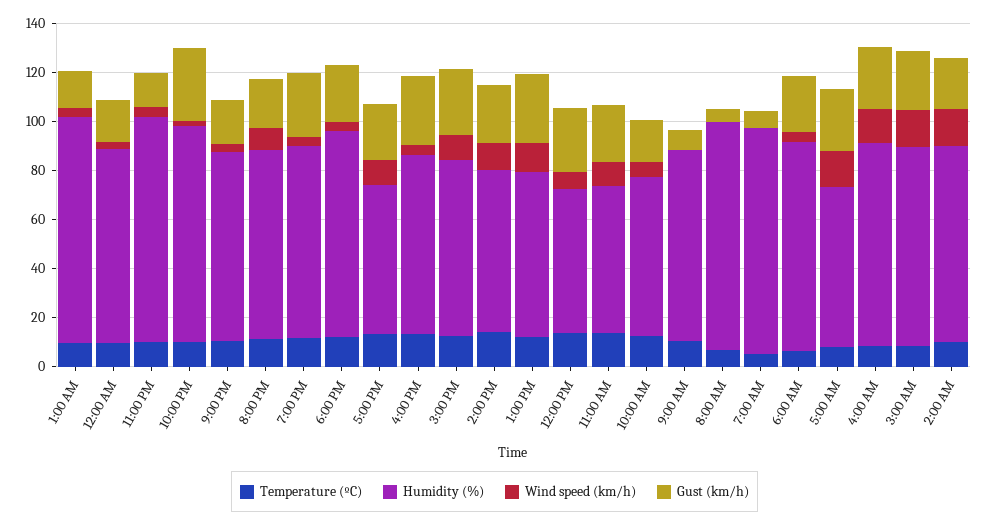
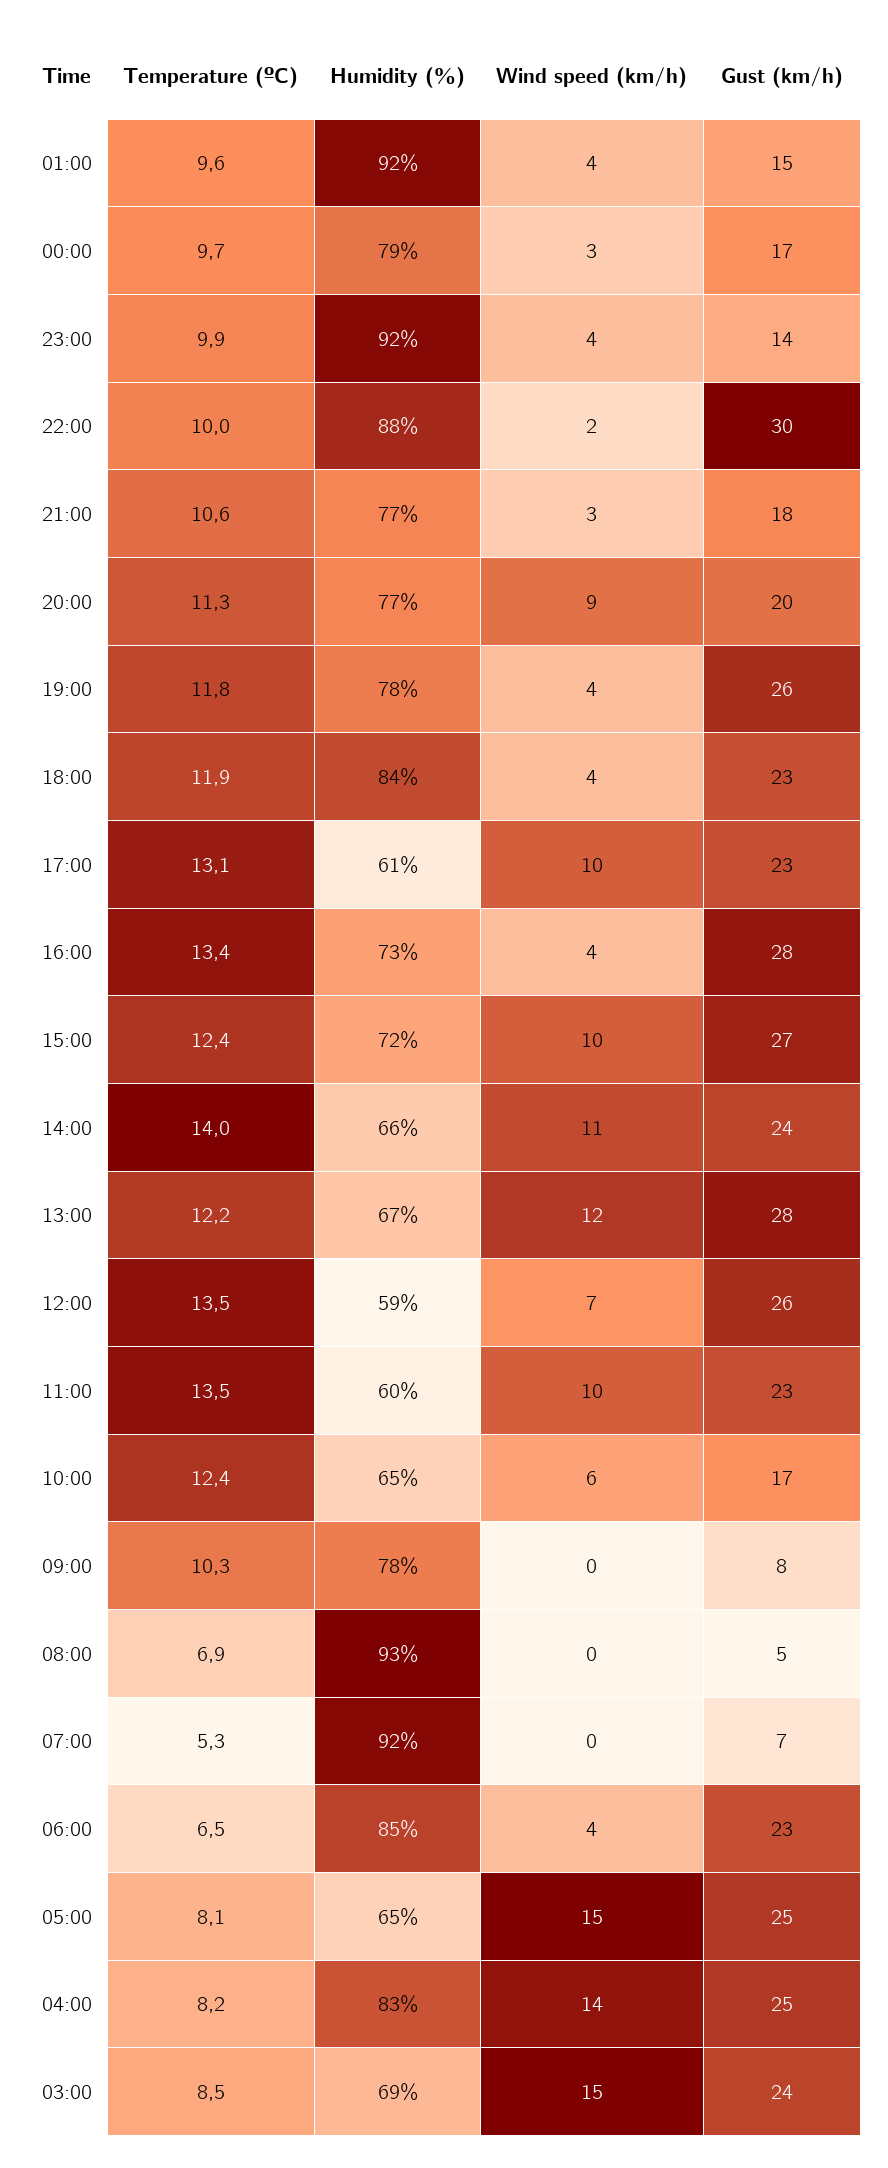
  {
    "Temperature (ºC)": {
      "1:00 AM": 9.6,
      "12:00 AM": 9.7,
      "11:00 PM": 9.9,
      "10:00 PM": 10,
      "9:00 PM": 10.6,
      "8:00 PM": 11.3,
      "7:00 PM": 11.8,
      "6:00 PM": 11.9,
      "5:00 PM": 13.1,
      "4:00 PM": 13.4,
      "3:00 PM": 12.4,
      "2:00 PM": 14,
      "1:00 PM": 12.2,
      "12:00 PM": 13.5,
      "11:00 AM": 13.5,
      "10:00 AM": 12.4,
      "9:00 AM": 10.3,
      "8:00 AM": 6.9,
      "7:00 AM": 5.3,
      "6:00 AM": 6.5,
      "5:00 AM": 8.1,
      "4:00 AM": 8.2,
-     "3:00 AM": 8.5,
+     "3:00 AM": 8.5
-     "2:00 AM": 10
    },
    "Humidity (%)": {
      "1:00 AM": 92,
      "12:00 AM": 79,
      "11:00 PM": 92,
      "10:00 PM": 88,
      "9:00 PM": 77,
      "8:00 PM": 77,
      "7:00 PM": 78,
      "6:00 PM": 84,
      "5:00 PM": 61,
      "4:00 PM": 73,
      "3:00 PM": 72,
      "2:00 PM": 66,
      "1:00 PM": 67,
      "12:00 PM": 59,
      "11:00 AM": 60,
      "10:00 AM": 65,
      "9:00 AM": 78,
      "8:00 AM": 93,
      "7:00 AM": 92,
      "6:00 AM": 85,
      "5:00 AM": 65,
      "4:00 AM": 83,
-     "3:00 AM": 80,
+     "3:00 AM": 69
-     "2:00 AM": 80
    },
    "Wind speed (km/h)": {
      "1:00 AM": 4,
      "12:00 AM": 3,
      "11:00 PM": 4,
      "10:00 PM": 2,
      "9:00 PM": 3,
      "8:00 PM": 9,
      "7:00 PM": 4,
      "6:00 PM": 4,
      "5:00 PM": 10,
      "4:00 PM": 4,
      "3:00 PM": 10,
      "2:00 PM": 11,
      "1:00 PM": 12,
      "12:00 PM": 7,
      "11:00 AM": 10,
      "10:00 AM": 6,
      "9:00 AM": 0,
      "8:00 AM": 0,
      "7:00 AM": 0,
      "6:00 AM": 4,
      "5:00 AM": 15,
      "4:00 AM": 14,
-     "3:00 AM": 15,
+     "3:00 AM": 15
-     "2:00 AM": 15
    },
    "Gust (km/h)": {
      "1:00 AM": 15,
      "12:00 AM": 17,
      "11:00 PM": 14,
      "10:00 PM": 30,
      "9:00 PM": 18,
      "8:00 PM": 20,
      "7:00 PM": 26,
      "6:00 PM": 23,
      "5:00 PM": 23,
      "4:00 PM": 28,
      "3:00 PM": 27,
      "2:00 PM": 24,
      "1:00 PM": 28,
      "12:00 PM": 26,
      "11:00 AM": 23,
      "10:00 AM": 17,
      "9:00 AM": 8,
      "8:00 AM": 5,
      "7:00 AM": 7,
      "6:00 AM": 23,
      "5:00 AM": 25,
      "4:00 AM": 25,
-     "3:00 AM": 24,
+     "3:00 AM": 24
-     "2:00 AM": 20
    }
  }

